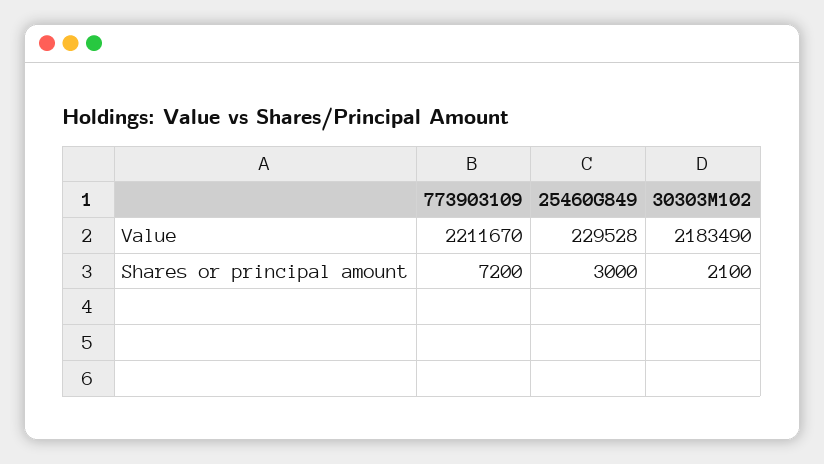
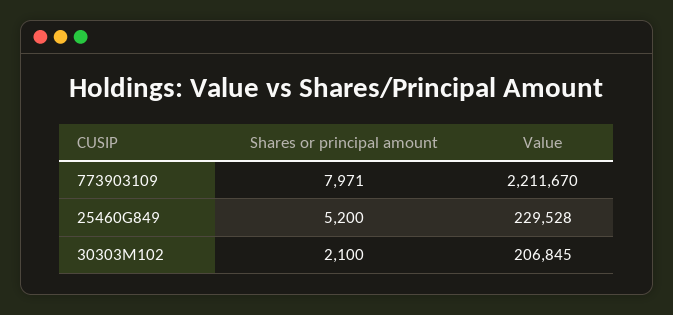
  {
    "773903109": {
      "Value": 2211670,
-     "Shares or principal amount": 7200
+     "Shares or principal amount": 7971
    },
    "25460G849": {
      "Value": 229528,
-     "Shares or principal amount": 3000
+     "Shares or principal amount": 5200
    },
    "30303M102": {
-     "Value": 2183490,
+     "Value": 206845,
      "Shares or principal amount": 2100
    }
  }

